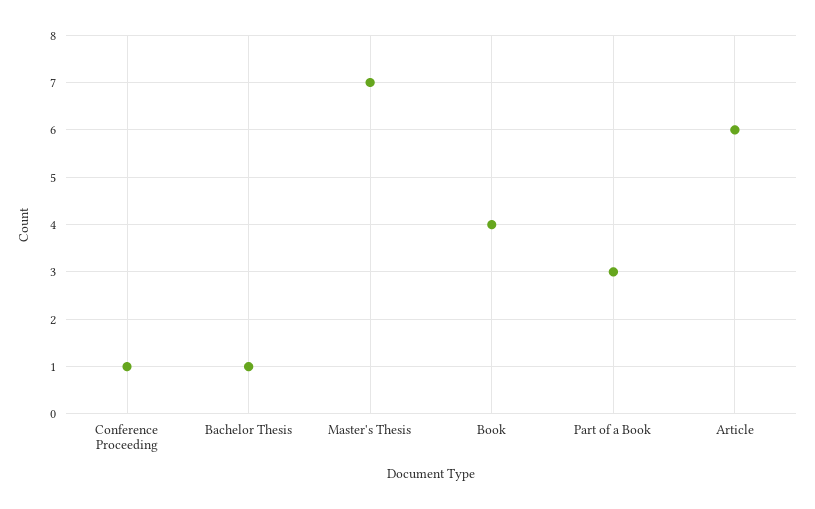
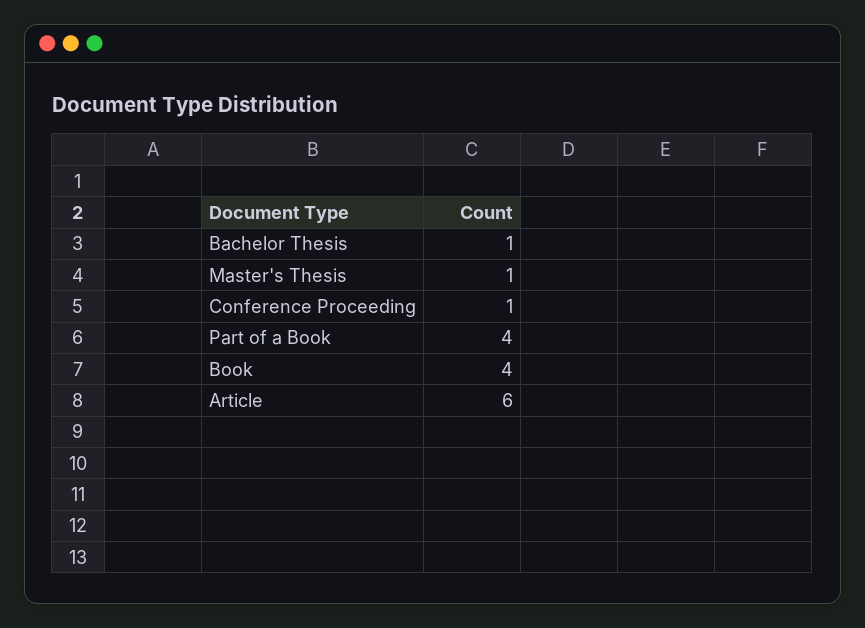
  {
    "Conference Proceeding": 1,
    "Bachelor Thesis": 1,
-   "Master's Thesis": 7,
+   "Master's Thesis": 1,
    "Book": 4,
-   "Part of a Book": 3,
+   "Part of a Book": 4,
    "Article": 6
  }

